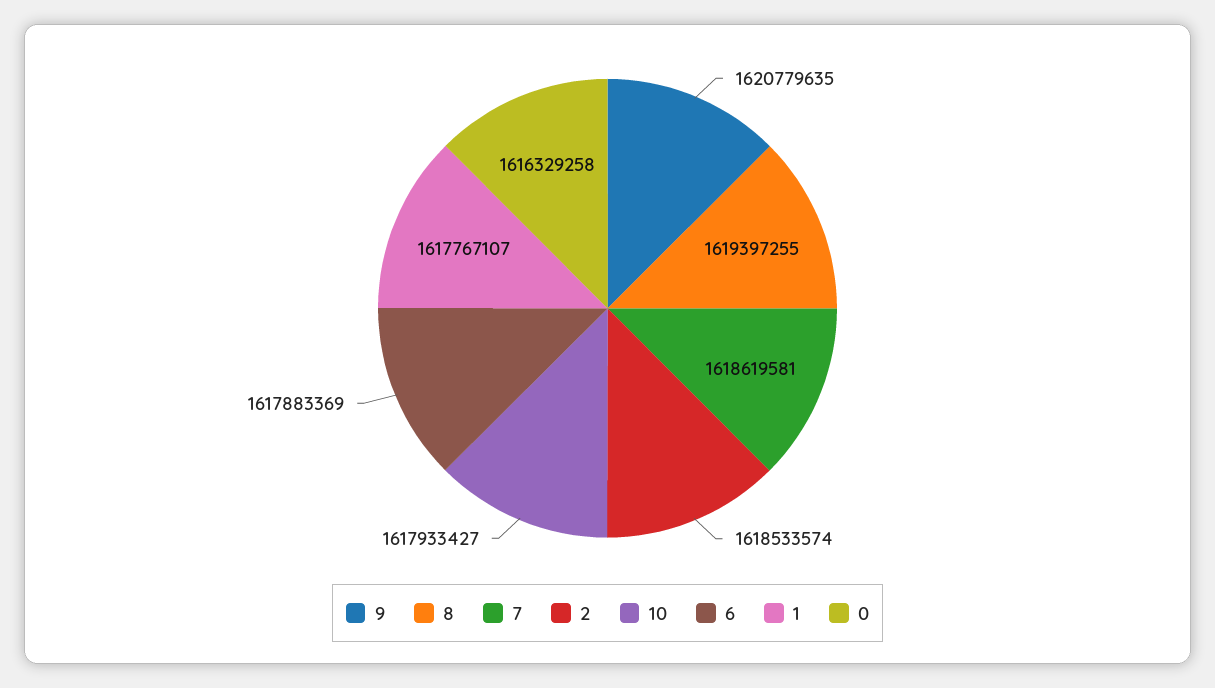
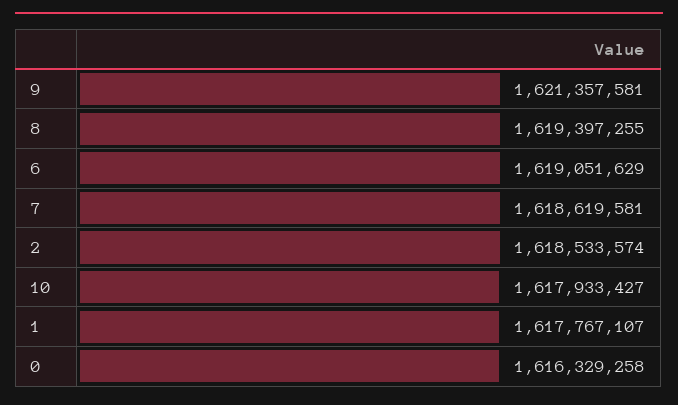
  {
-   "9": 1620779635,
+   "9": 1621357581,
    "8": 1619397255,
    "7": 1618619581,
    "2": 1618533574,
    "10": 1617933427,
-   "6": 1617883369,
+   "6": 1619051629,
    "1": 1617767107,
    "0": 1616329258
  }

